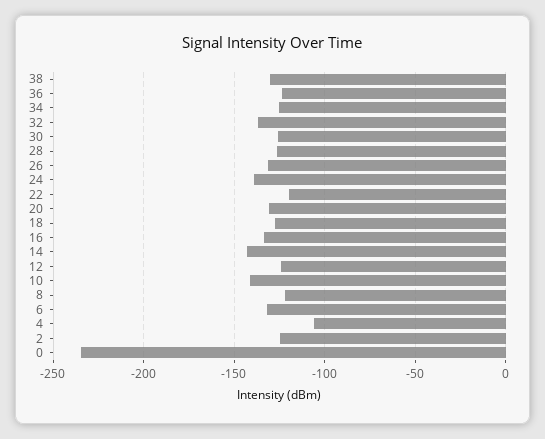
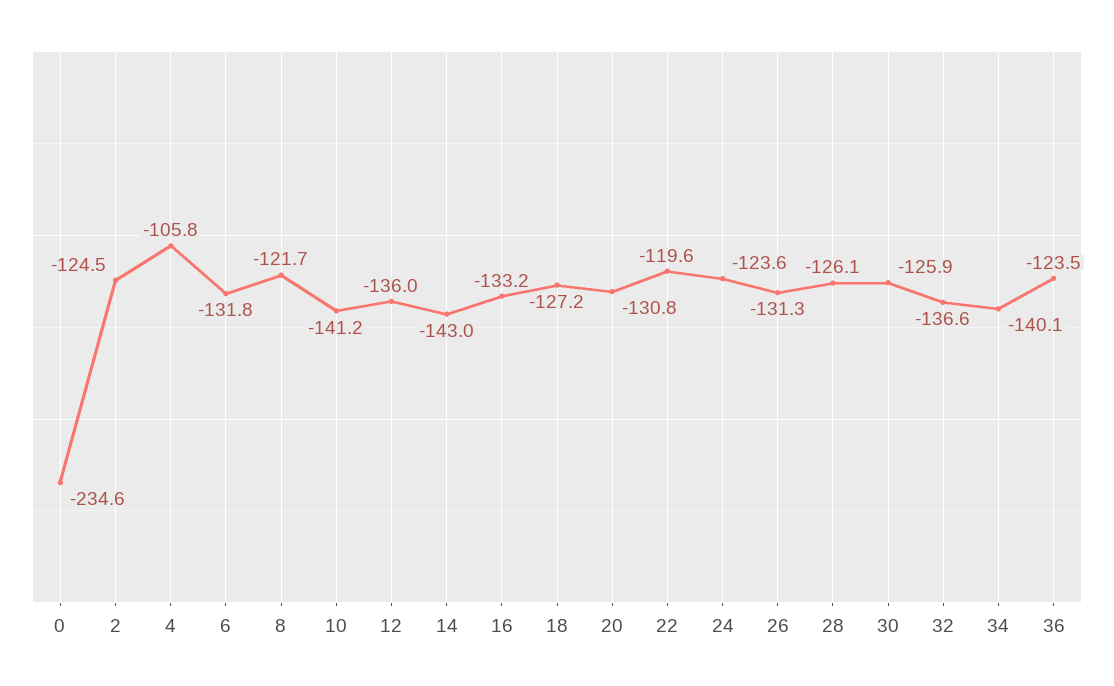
  {
-   "38": -130,
    "36": -123.5,
-   "34": -125,
+   "34": -140.1,
    "32": -136.6,
    "30": -125.9,
    "28": -126.1,
    "26": -131.3,
-   "24": -140,
+   "24": -123.6,
    "22": -119.6,
    "20": -130.8,
    "18": -127.2,
    "16": -133.2,
    "14": -143,
-   "12": -125,
+   "12": -136,
    "10": -141.2,
    "8": -121.7,
    "6": -131.8,
    "4": -105.8,
    "2": -124.5,
    "0": -234.6
  }

